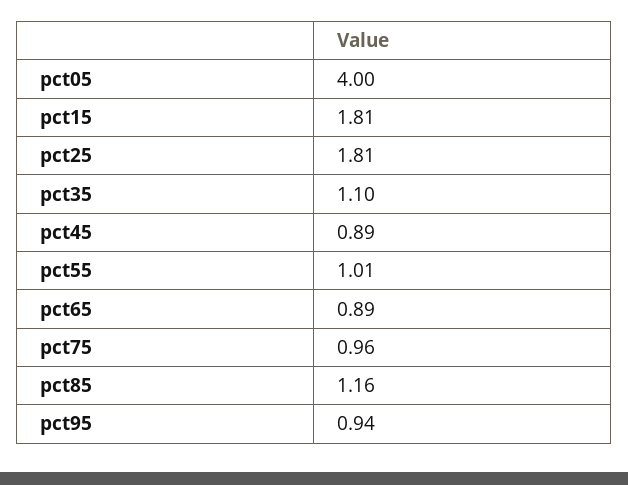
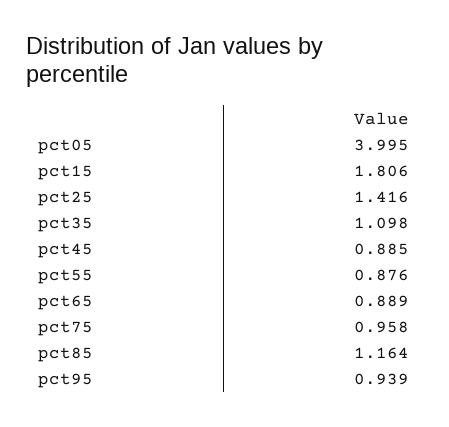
  {
    "pct05": 3.995,
    "pct15": 1.806,
-   "pct25": 1.81,
+   "pct25": 1.416,
    "pct35": 1.098,
    "pct45": 0.885,
-   "pct55": 1.01,
+   "pct55": 0.876,
    "pct65": 0.889,
    "pct75": 0.958,
    "pct85": 1.164,
    "pct95": 0.939
  }

